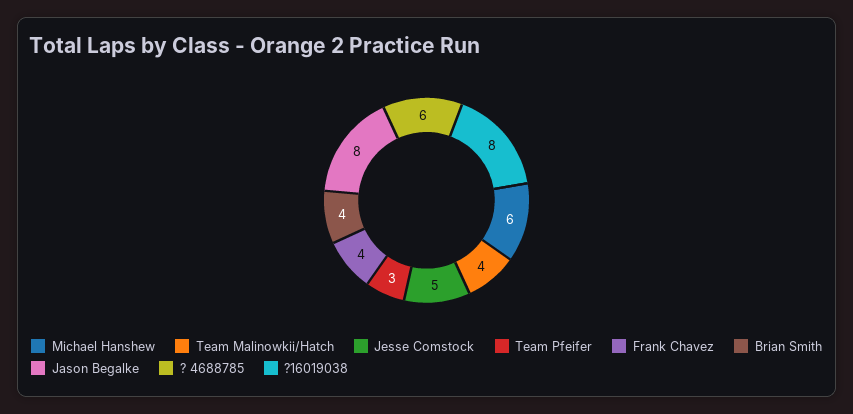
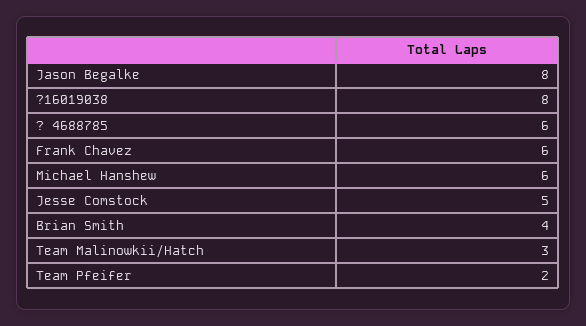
  {
    "Michael Hanshew": 6,
-   "Team Malinowkii/Hatch": 4,
+   "Team Malinowkii/Hatch": 3,
    "Jesse Comstock": 5,
-   "Team Pfeifer": 3,
+   "Team Pfeifer": 2,
-   "Frank Chavez": 4,
+   "Frank Chavez": 6,
    "Brian Smith": 4,
    "Jason Begalke": 8,
    "? 4688785": 6,
    "?16019038": 8
  }

